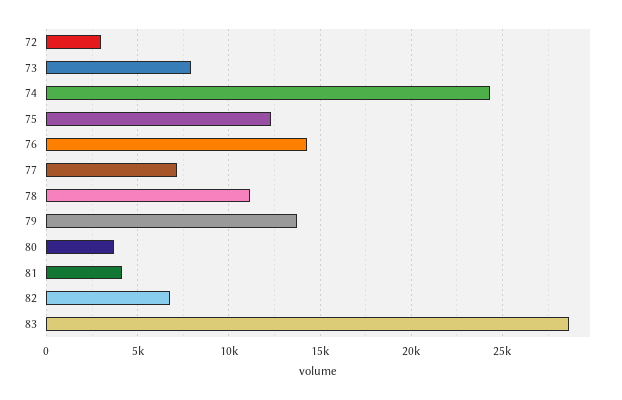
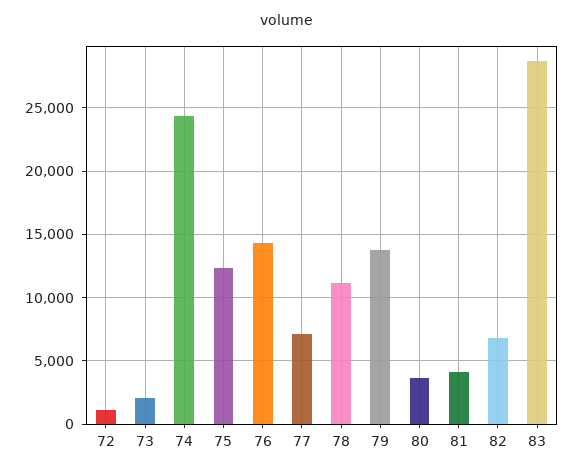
  {
-   "72": 3000,
+   "72": 1000,
-   "73": 8000,
+   "73": 2000,
    "74": 24500,
    "75": 12500,
    "76": 14500,
    "77": 7000,
    "78": 11000,
    "79": 14000,
    "80": 3500,
    "81": 4000,
    "82": 7000,
    "83": 28500
  }

